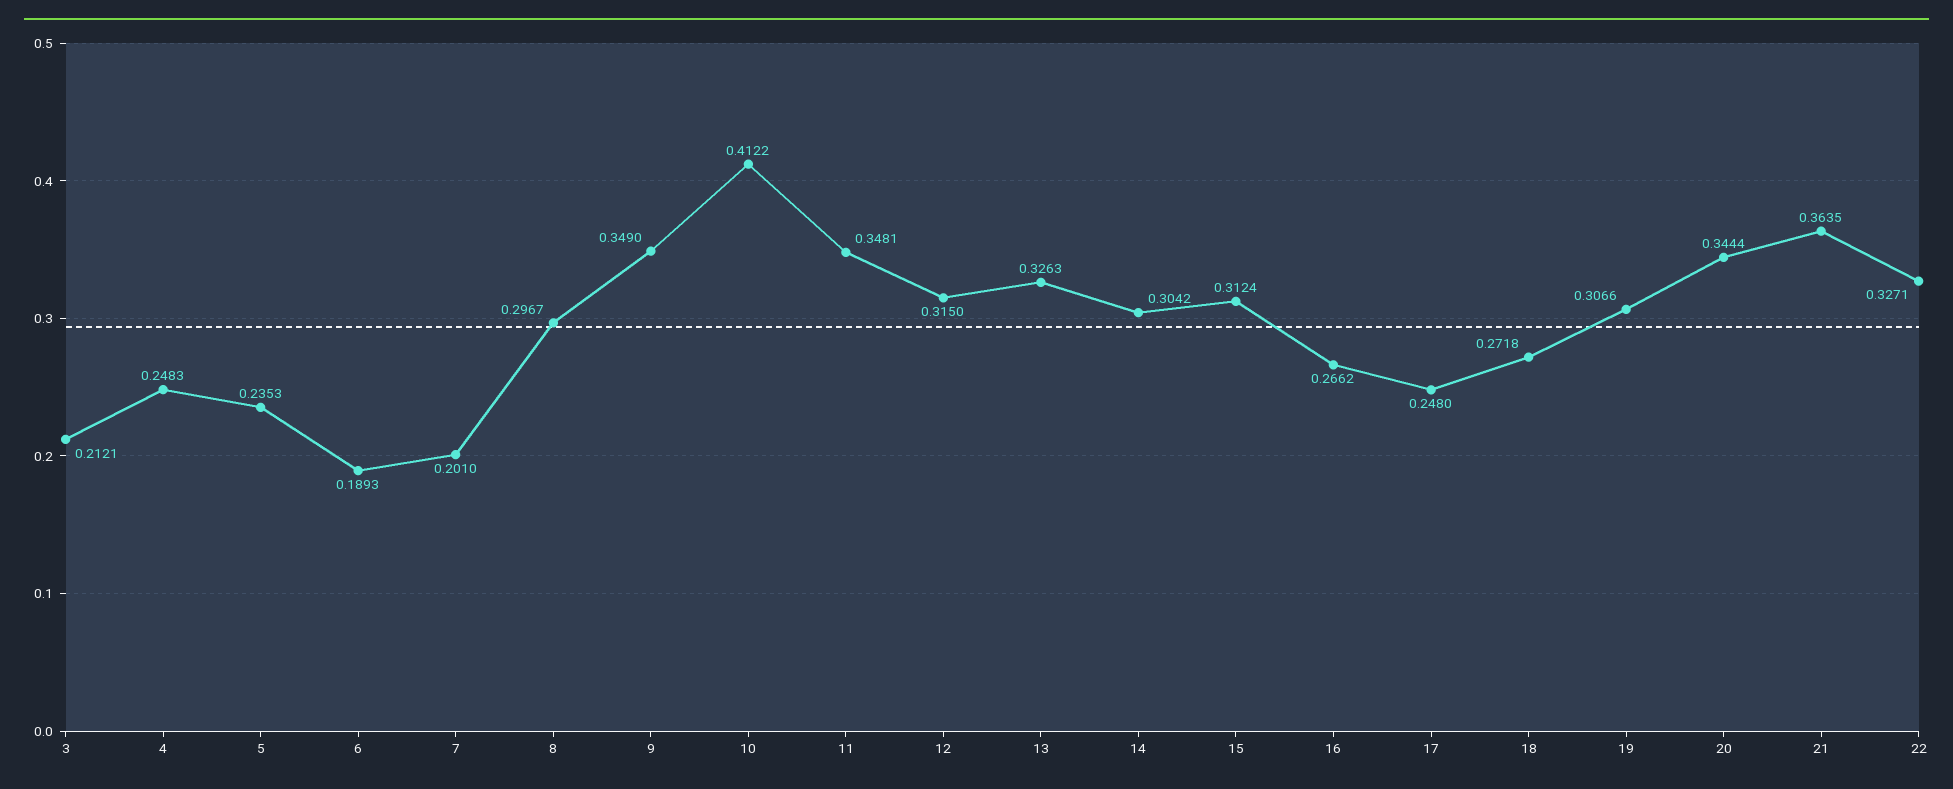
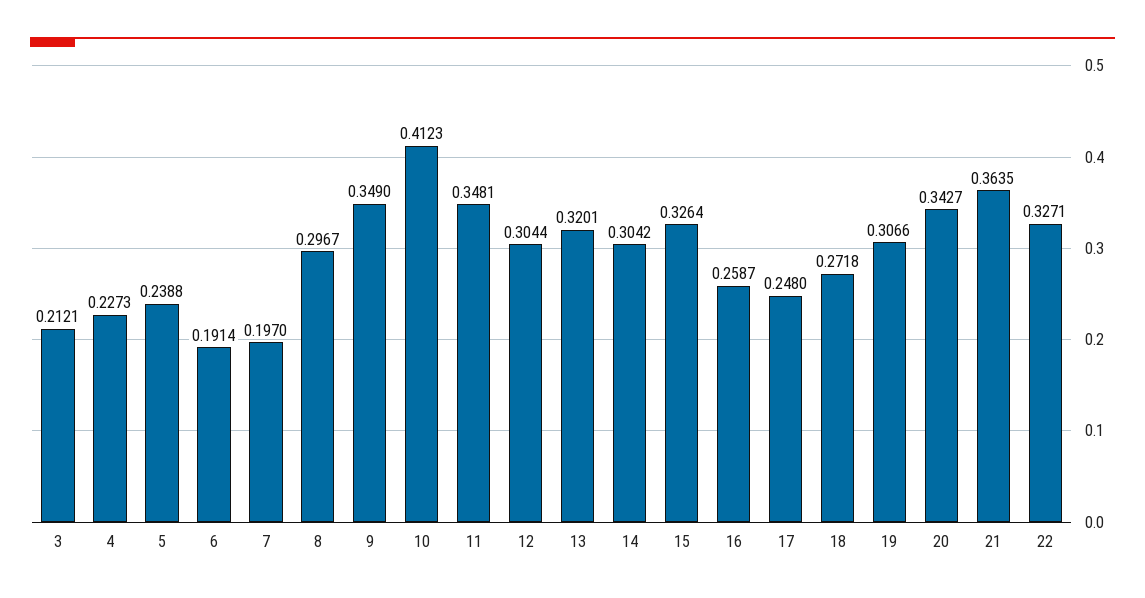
  {
    "3": 0.2121,
-   "4": 0.2483,
+   "4": 0.2273,
-   "5": 0.2353,
+   "5": 0.2388,
-   "6": 0.1893,
+   "6": 0.1914,
-   "7": 0.201,
+   "7": 0.197,
    "8": 0.2967,
    "9": 0.349,
-   "10": 0.4122,
+   "10": 0.4123,
    "11": 0.3481,
-   "12": 0.315,
+   "12": 0.3044,
-   "13": 0.3263,
+   "13": 0.3201,
    "14": 0.3042,
-   "15": 0.3124,
+   "15": 0.3264,
-   "16": 0.2662,
+   "16": 0.2587,
    "17": 0.248,
    "18": 0.2718,
    "19": 0.3066,
-   "20": 0.3444,
+   "20": 0.3427,
    "21": 0.3635,
    "22": 0.3271
  }

